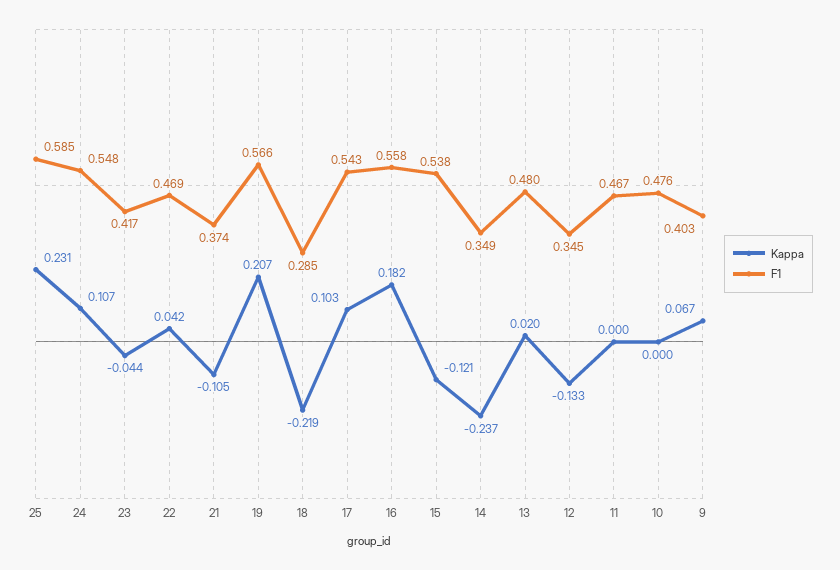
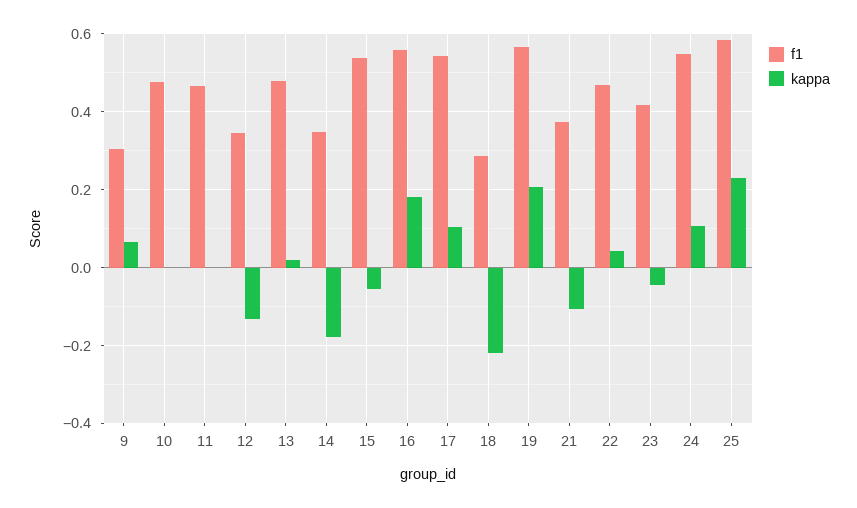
  {
    "Kappa": {
      "25": 0.231,
      "24": 0.107,
      "23": -0.044,
      "22": 0.042,
      "21": -0.105,
      "19": 0.207,
      "18": -0.219,
      "17": 0.103,
      "16": 0.182,
-     "15": -0.121,
+     "15": -0.06,
-     "14": -0.237,
+     "14": -0.18,
      "13": 0.02,
      "12": -0.133,
      "11": 0,
      "10": 0,
      "9": 0.067
    },
    "F1": {
      "25": 0.585,
      "24": 0.548,
      "23": 0.417,
      "22": 0.469,
      "21": 0.374,
      "19": 0.566,
      "18": 0.285,
      "17": 0.543,
      "16": 0.558,
      "15": 0.538,
      "14": 0.349,
      "13": 0.48,
      "12": 0.345,
      "11": 0.467,
      "10": 0.476,
-     "9": 0.403
+     "9": 0.3
    }
  }

